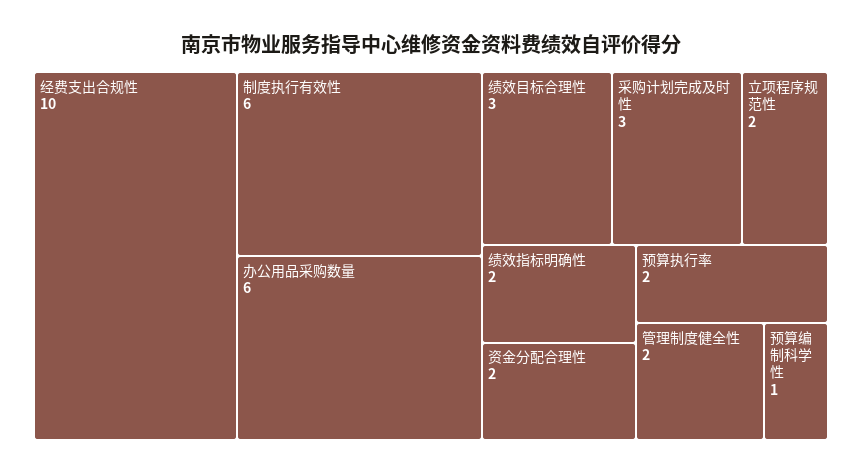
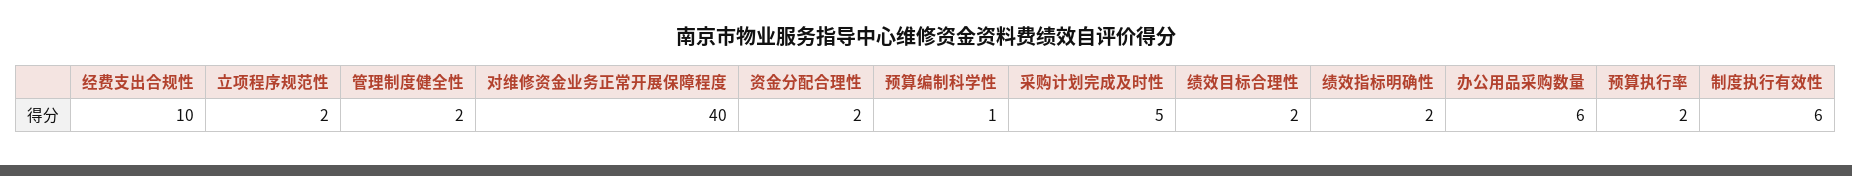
  {
    "经费支出合规性": 10,
    "制度执行有效性": 6,
    "办公用品采购数量": 6,
-   "绩效目标合理性": 3,
+   "绩效目标合理性": 2,
-   "采购计划完成及时性": 3,
+   "采购计划完成及时性": 5,
    "立项程序规范性": 2,
    "绩效指标明确性": 2,
    "资金分配合理性": 2,
    "预算执行率": 2,
    "管理制度健全性": 2,
-   "预算编制科学性": 1
+   "预算编制科学性": 1,
+   "对维修资金业务正常开展保障程度": 40
  }

